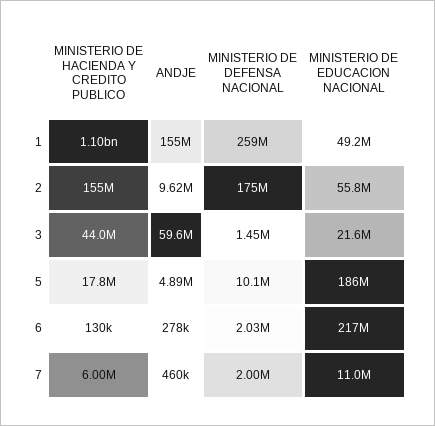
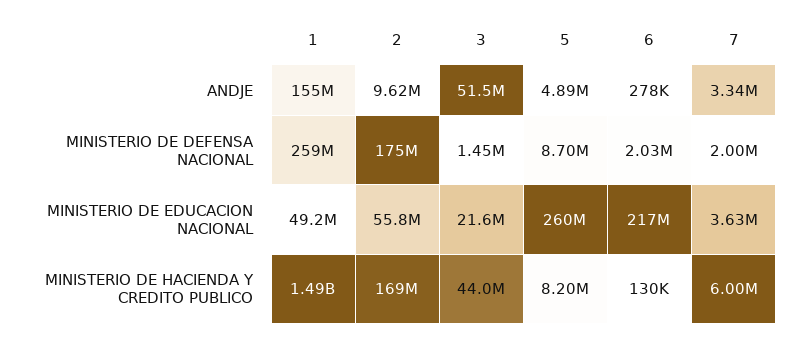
  {
    "MINISTERIO DE HACIENDA Y CREDITO PUBLICO": {
-     "1": 1100000000,
+     "1": 1490000000,
-     "2": 155000000,
+     "2": 169000000,
      "3": 44000000,
-     "5": 17800000,
+     "5": 8200000,
      "6": 130000,
      "7": 6000000
    },
    "ANDJE": {
      "1": 155000000,
      "2": 9620000,
-     "3": 59600000,
+     "3": 51500000,
      "5": 4890000,
      "6": 278000,
-     "7": 460000
+     "7": 3340000
    },
    "MINISTERIO DE DEFENSA NACIONAL": {
      "1": 259000000,
      "2": 175000000,
      "3": 1450000,
-     "5": 10100000,
+     "5": 8700000,
      "6": 2030000,
      "7": 2000000
    },
    "MINISTERIO DE EDUCACION NACIONAL": {
      "1": 49200000,
      "2": 55800000,
      "3": 21600000,
-     "5": 186000000,
+     "5": 260000000,
      "6": 217000000,
-     "7": 11000000
+     "7": 3630000
    }
  }

